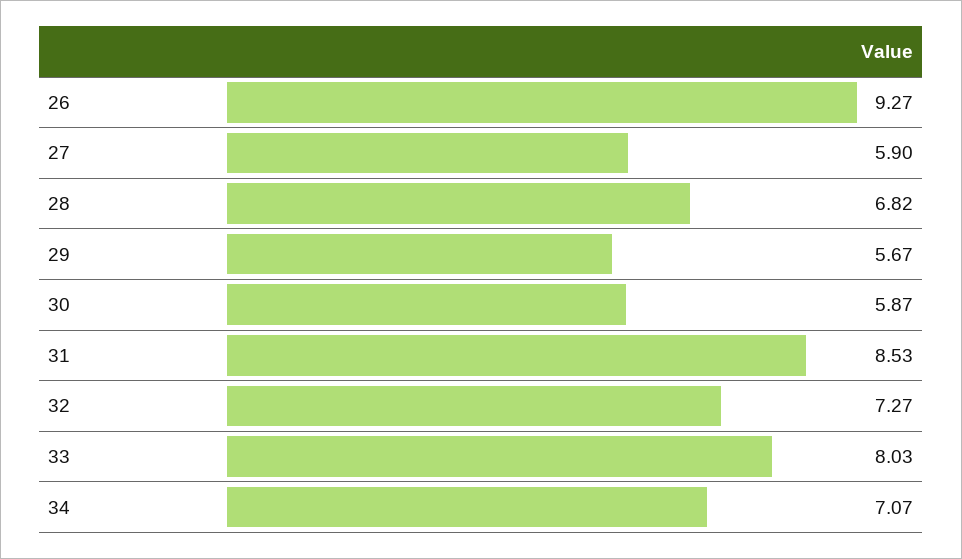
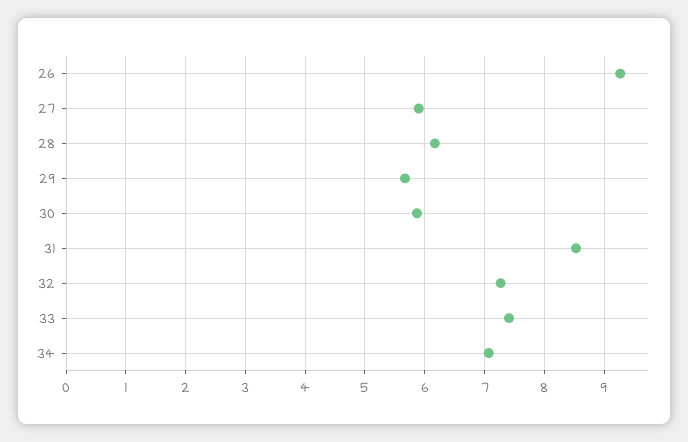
  {
    "26": 9.27,
    "27": 5.9,
-   "28": 6.82,
+   "28": 6.2,
    "29": 5.67,
    "30": 5.87,
    "31": 8.53,
    "32": 7.27,
-   "33": 8.03,
+   "33": 7.4,
    "34": 7.07
  }

